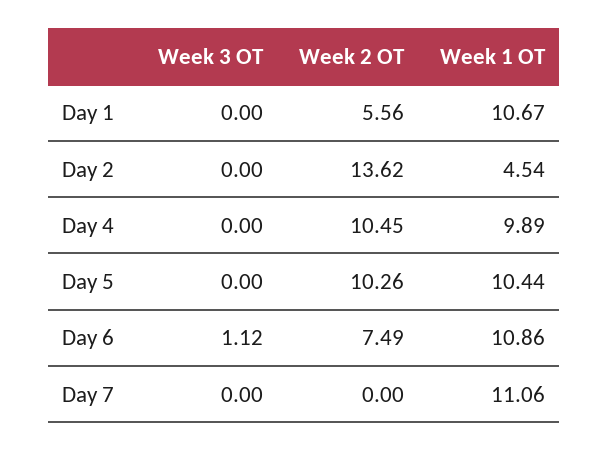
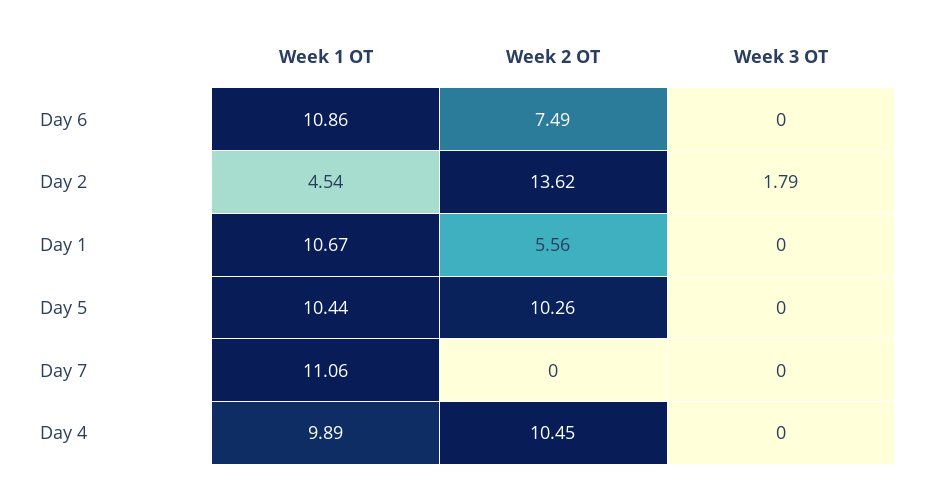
  {
    "Week 3 OT": {
      "Day 1": 0,
-     "Day 2": 0,
+     "Day 2": 1.79,
      "Day 4": 0,
      "Day 5": 0,
-     "Day 6": 1.12,
+     "Day 6": 0,
      "Day 7": 0
    },
    "Week 2 OT": {
      "Day 1": 5.56,
      "Day 2": 13.62,
      "Day 4": 10.45,
      "Day 5": 10.26,
      "Day 6": 7.49,
      "Day 7": 0
    },
    "Week 1 OT": {
      "Day 1": 10.67,
      "Day 2": 4.54,
      "Day 4": 9.89,
      "Day 5": 10.44,
      "Day 6": 10.86,
      "Day 7": 11.06
    }
  }

